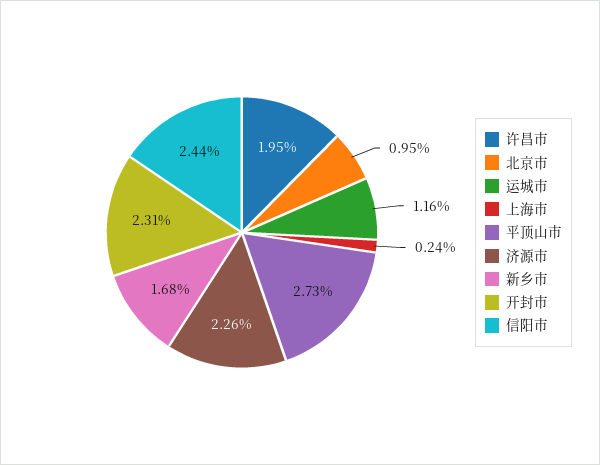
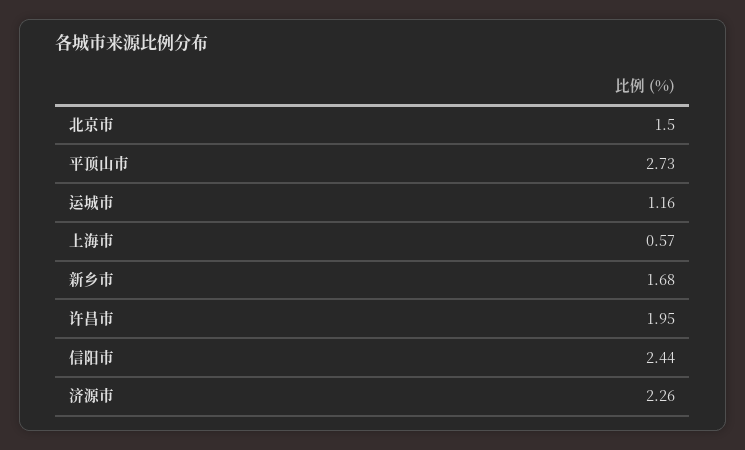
  {
    "许昌市": 1.95,
-   "北京市": 0.95,
+   "北京市": 1.5,
    "运城市": 1.16,
-   "上海市": 0.24,
+   "上海市": 0.57,
    "平顶山市": 2.73,
    "济源市": 2.26,
    "新乡市": 1.68,
-   "开封市": 2.31,
    "信阳市": 2.44
  }

